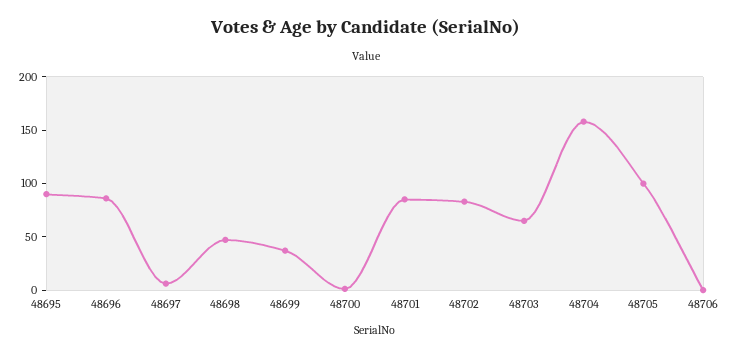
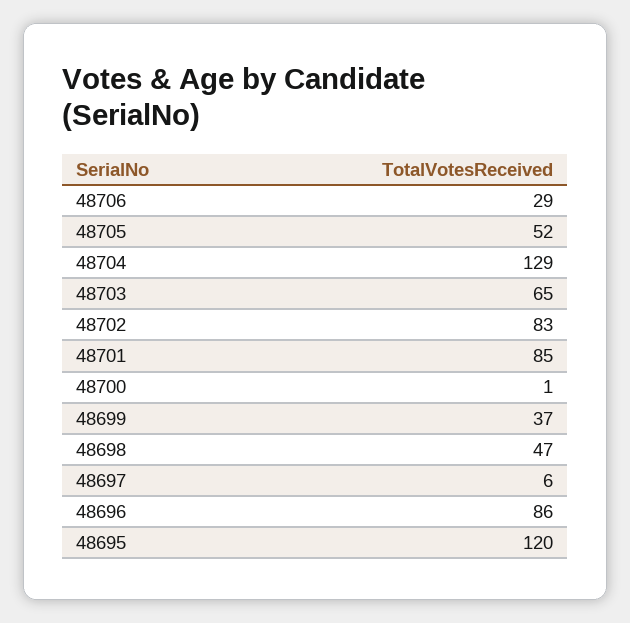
  {
-   "48695": 90,
+   "48695": 120,
    "48696": 86,
    "48697": 6,
    "48698": 47,
    "48699": 37,
    "48700": 1,
    "48701": 85,
    "48702": 83,
    "48703": 65,
-   "48704": 160,
+   "48704": 129,
-   "48705": 100,
+   "48705": 52,
-   "48706": 0
+   "48706": 29
  }

